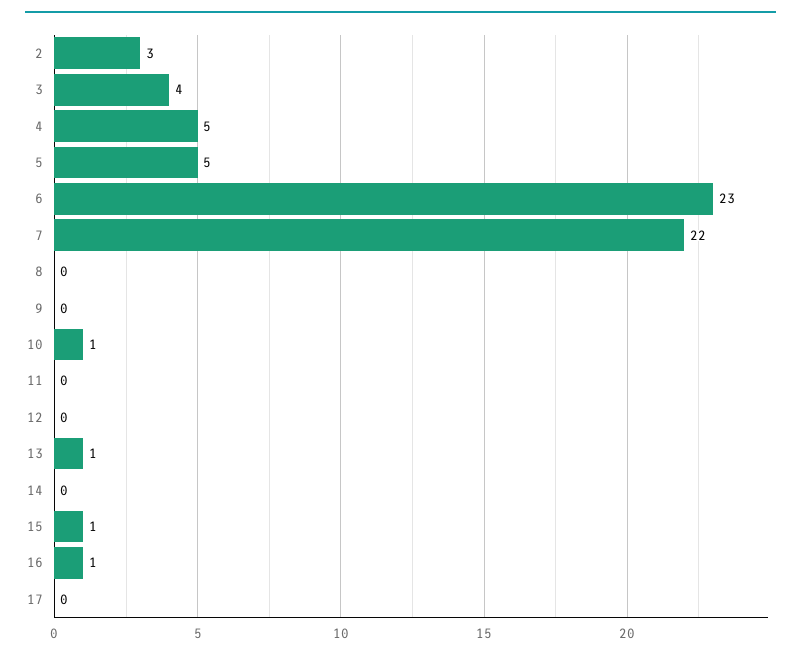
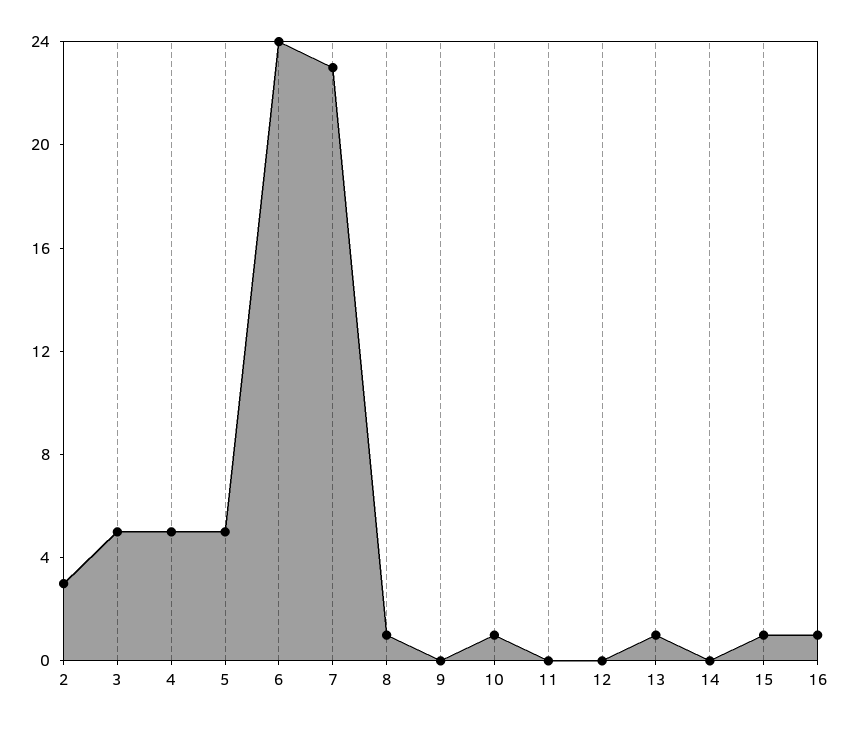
  {
    "2": 3,
-   "3": 4,
+   "3": 5,
    "4": 5,
    "5": 5,
-   "6": 23,
+   "6": 24,
-   "7": 22,
+   "7": 23,
-   "8": 0,
+   "8": 1,
    "9": 0,
    "10": 1,
    "11": 0,
    "12": 0,
    "13": 1,
    "14": 0,
    "15": 1,
-   "16": 1,
+   "16": 1
-   "17": 0
  }

